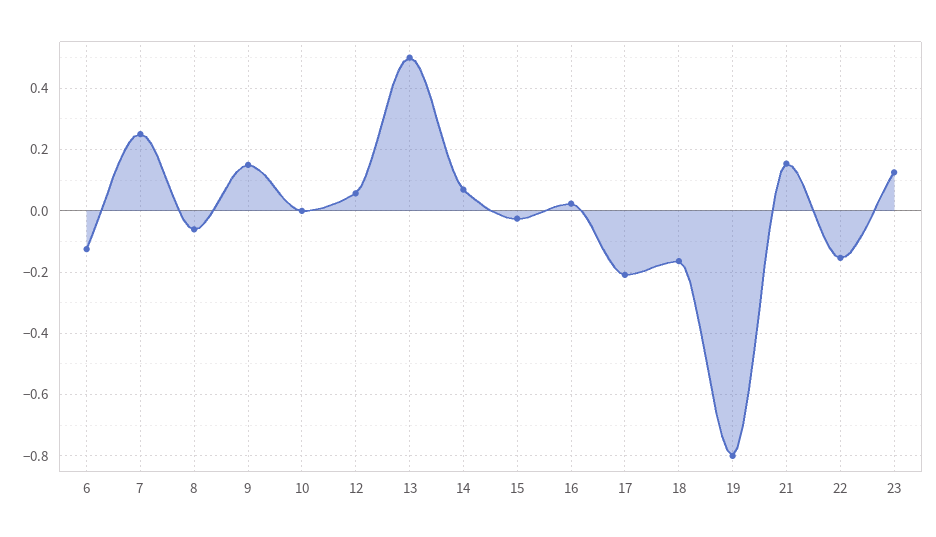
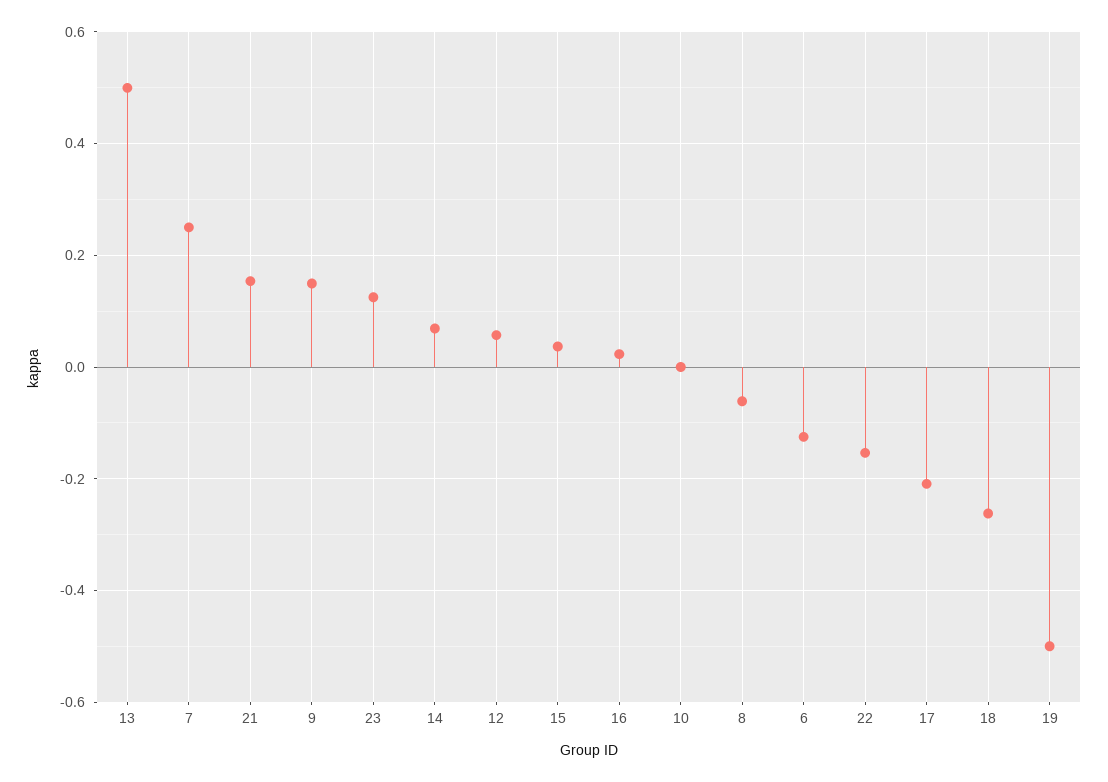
  {
    "6": -0.12,
    "7": 0.26,
    "8": -0.06,
    "9": 0.14,
    "10": 0,
    "12": 0.06,
    "13": 0.5,
    "14": 0.06,
-   "15": -0.02,
+   "15": 0.04,
    "16": 0.02,
    "17": -0.2,
-   "18": -0.16,
+   "18": -0.26,
-   "19": -0.8,
+   "19": -0.5,
    "21": 0.16,
    "22": -0.16,
    "23": 0.12
  }

